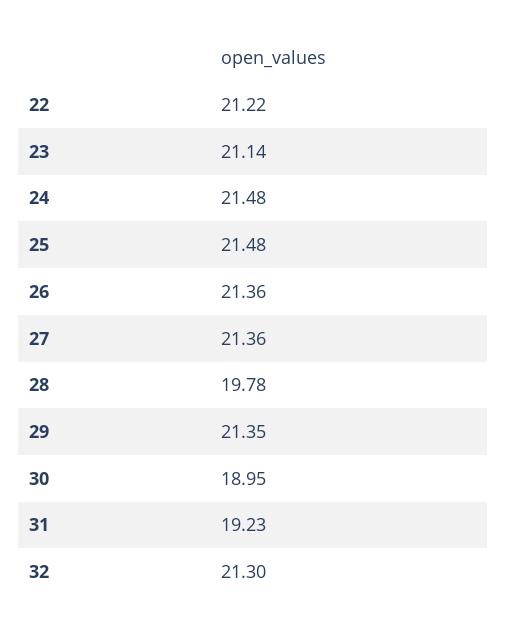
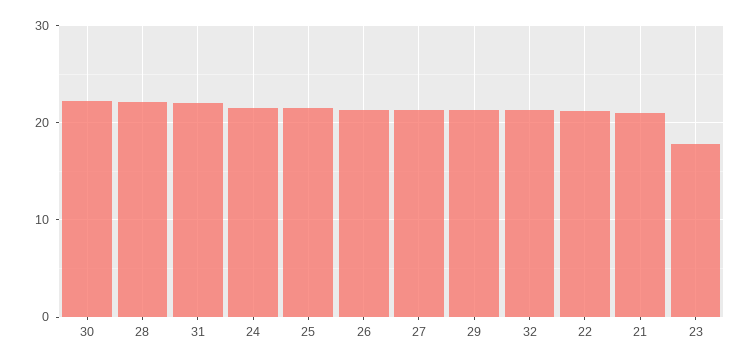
  {
    "22": 21.22,
-   "23": 21.14,
+   "23": 18,
    "24": 21.48,
    "25": 21.48,
    "26": 21.36,
    "27": 21.36,
-   "28": 19.78,
+   "28": 22,
    "29": 21.35,
-   "30": 18.95,
+   "30": 22,
-   "31": 19.23,
+   "31": 22,
-   "32": 21.3
+   "32": 21.3,
+   "21": 21
  }

